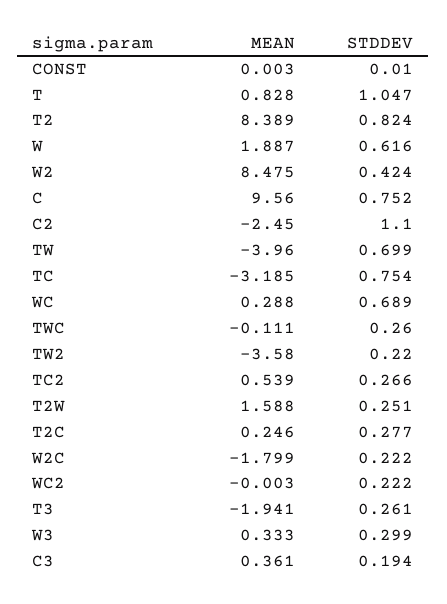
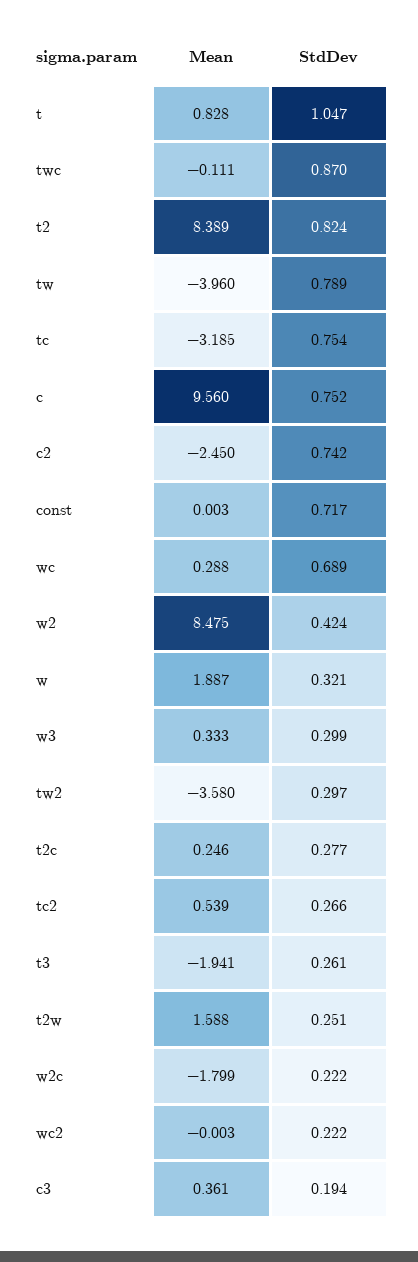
  {
    "MEAN": {
      "CONST": 0.003,
      "T": 0.828,
      "T2": 8.389,
      "W": 1.887,
      "W2": 8.475,
      "C": 9.56,
      "C2": -2.45,
      "TW": -3.96,
      "TC": -3.185,
      "WC": 0.288,
      "TWC": -0.111,
      "TW2": -3.58,
      "TC2": 0.539,
      "T2W": 1.588,
      "T2C": 0.246,
      "W2C": -1.799,
      "WC2": -0.003,
      "T3": -1.941,
      "W3": 0.333,
      "C3": 0.361
    },
    "STDDEV": {
-     "CONST": 0.01,
+     "CONST": 0.717,
      "T": 1.047,
      "T2": 0.824,
-     "W": 0.616,
+     "W": 0.321,
      "W2": 0.424,
      "C": 0.752,
-     "C2": 1.1,
+     "C2": 0.742,
-     "TW": 0.699,
+     "TW": 0.789,
      "TC": 0.754,
      "WC": 0.689,
-     "TWC": 0.26,
+     "TWC": 0.87,
-     "TW2": 0.22,
+     "TW2": 0.297,
      "TC2": 0.266,
      "T2W": 0.251,
      "T2C": 0.277,
      "W2C": 0.222,
      "WC2": 0.222,
      "T3": 0.261,
      "W3": 0.299,
      "C3": 0.194
    }
  }

